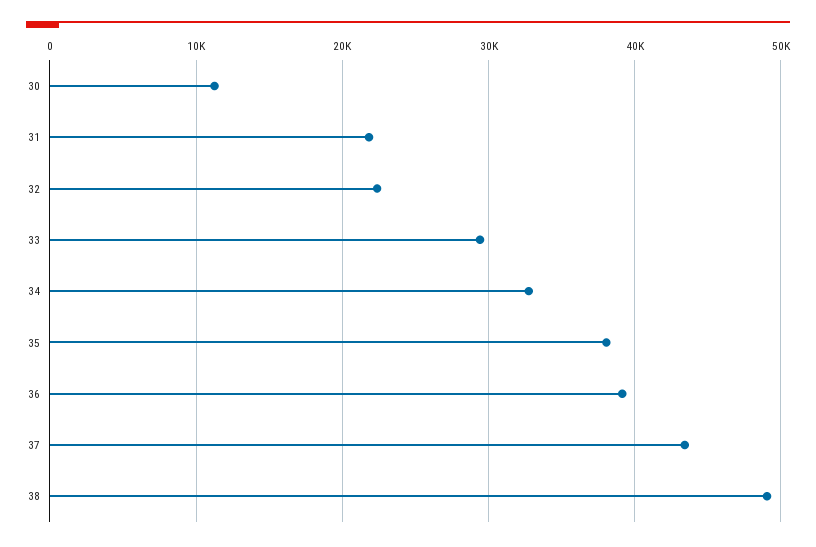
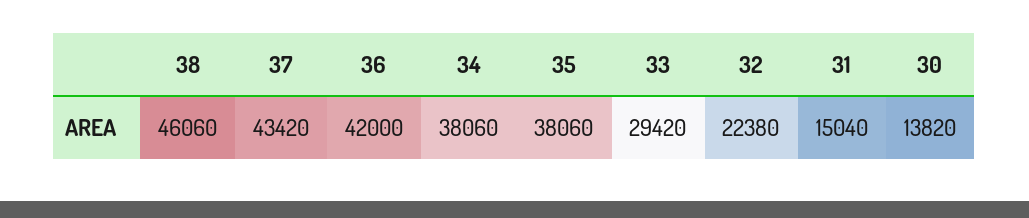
  {
-   "30": 11000,
+   "30": 13820,
-   "31": 22000,
+   "31": 15040,
    "32": 22380,
    "33": 29420,
-   "34": 33000,
+   "34": 38060,
    "35": 38060,
-   "36": 39000,
+   "36": 42000,
    "37": 43420,
-   "38": 49000
+   "38": 46060
  }

